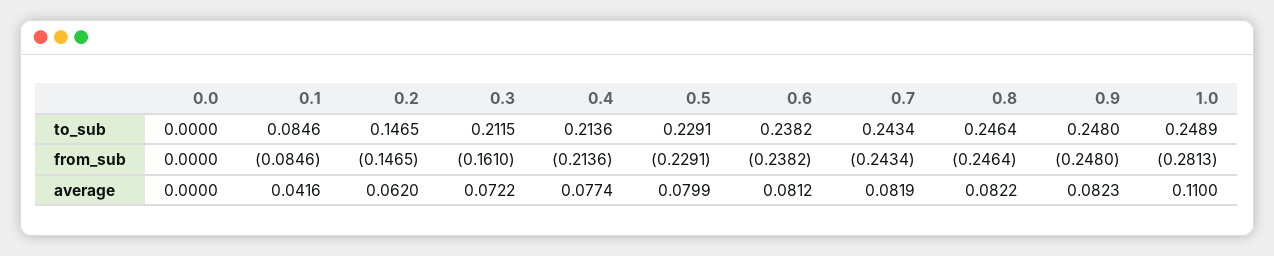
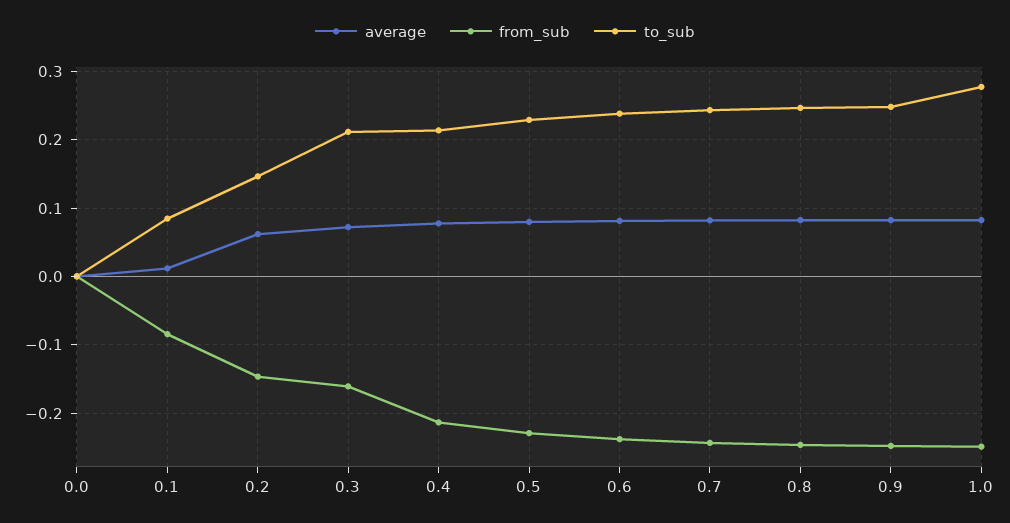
  {
    "to_sub": {
      "0.0": 0,
      "0.1": 0.0846,
      "0.2": 0.1465,
      "0.3": 0.2115,
      "0.4": 0.2136,
      "0.5": 0.2291,
      "0.6": 0.2382,
      "0.7": 0.2434,
      "0.8": 0.2464,
      "0.9": 0.248,
-     "1.0": 0.2489
+     "1.0": 0.28
    },
    "from_sub": {
      "0.0": 0,
      "0.1": -0.0846,
      "0.2": -0.1465,
      "0.3": -0.161,
      "0.4": -0.2136,
      "0.5": -0.2291,
      "0.6": -0.2382,
      "0.7": -0.2434,
      "0.8": -0.2464,
      "0.9": -0.248,
-     "1.0": -0.2813
+     "1.0": -0.25
    },
    "average": {
      "0.0": 0,
-     "0.1": 0.0416,
+     "0.1": 0.01,
      "0.2": 0.062,
      "0.3": 0.0722,
      "0.4": 0.0774,
      "0.5": 0.0799,
      "0.6": 0.0812,
      "0.7": 0.0819,
      "0.8": 0.0822,
      "0.9": 0.0823,
-     "1.0": 0.11
+     "1.0": 0.08
    }
  }

